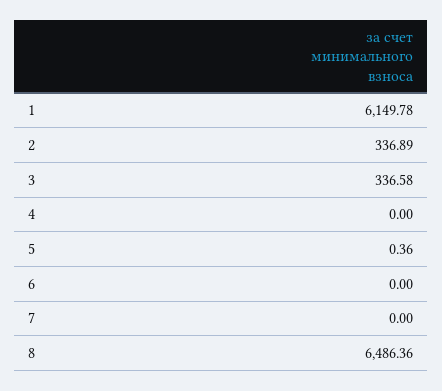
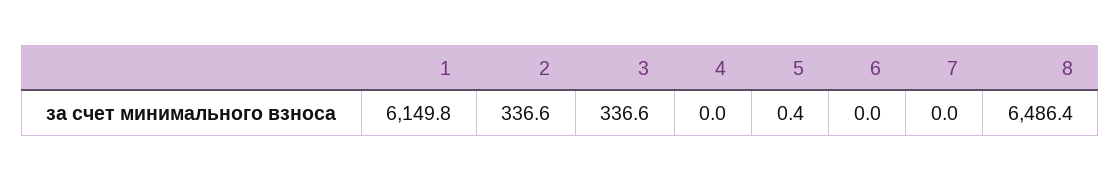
  {
    "1": 6149.78,
-   "2": 336.89,
+   "2": 336.6,
    "3": 336.58,
    "4": 0,
    "5": 0.36,
    "6": 0,
    "7": 0,
    "8": 6486.36
  }

